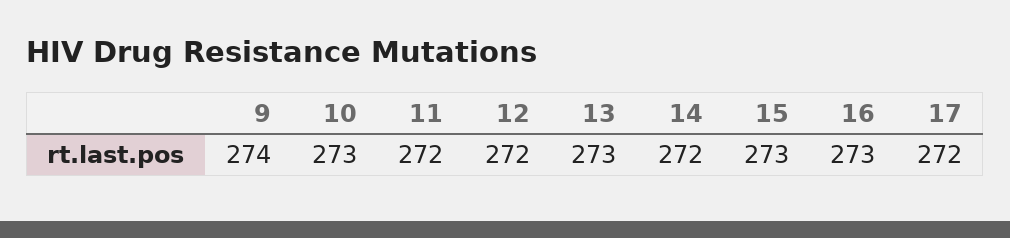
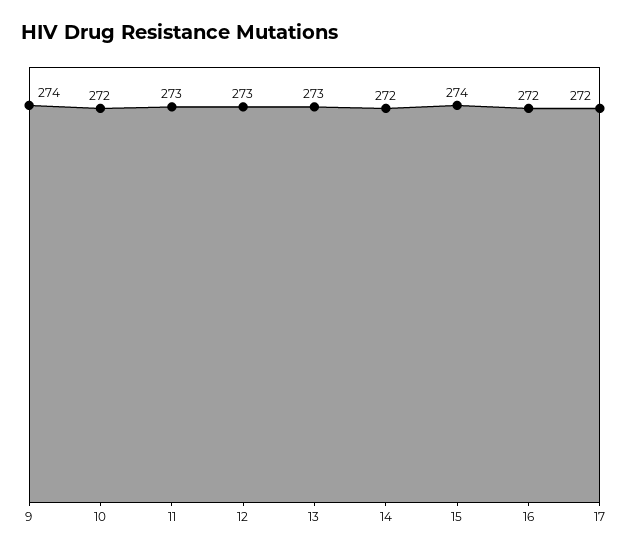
  {
    "9": 274,
-   "10": 273,
+   "10": 272,
-   "11": 272,
+   "11": 273,
-   "12": 272,
+   "12": 273,
    "13": 273,
    "14": 272,
-   "15": 273,
+   "15": 274,
-   "16": 273,
+   "16": 272,
    "17": 272
  }

